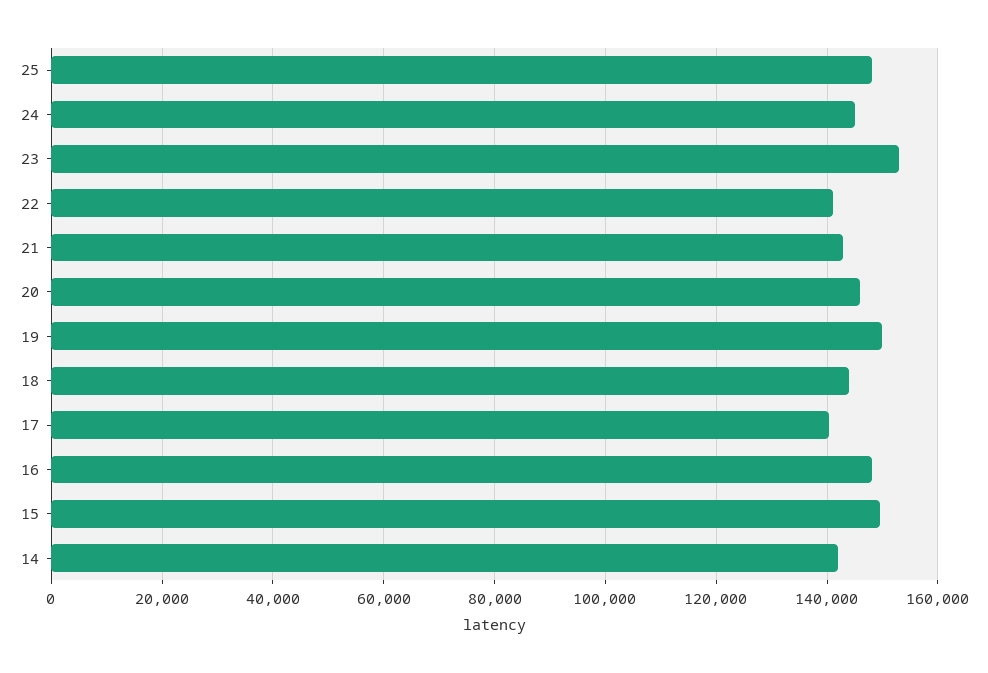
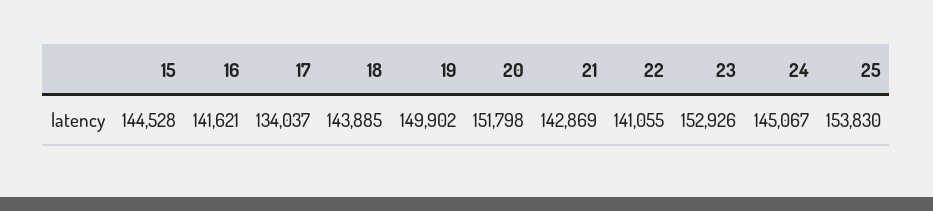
  {
-   "25": 148000,
+   "25": 153830,
    "24": 145067,
    "23": 152926,
    "22": 141055,
    "21": 142869,
-   "20": 146000,
+   "20": 151798,
    "19": 149902,
    "18": 143885,
-   "17": 140000,
+   "17": 134037,
-   "16": 148000,
+   "16": 141621,
-   "15": 150000,
+   "15": 144528
-   "14": 142000
  }

